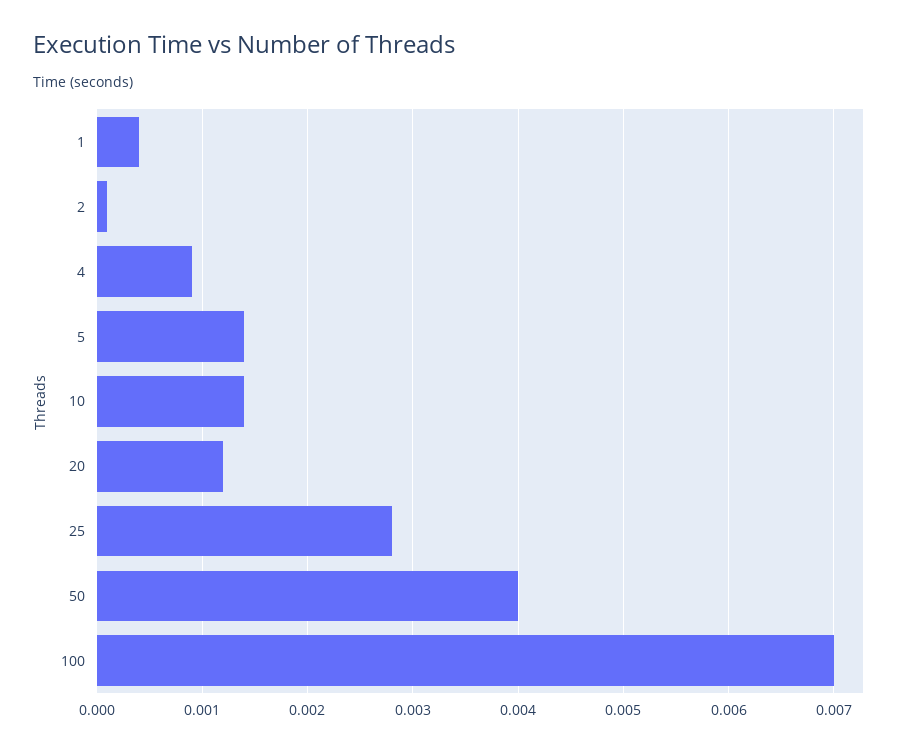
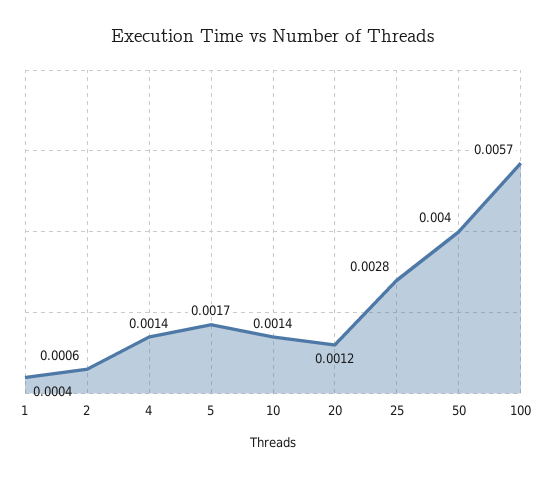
  {
    "1": 0.0004,
-   "2": 0.0001,
+   "2": 0.0006,
-   "4": 0.0009,
+   "4": 0.0014,
-   "5": 0.0014,
+   "5": 0.0017,
    "10": 0.0014,
    "20": 0.0012,
    "25": 0.0028,
    "50": 0.004,
-   "100": 0.007
+   "100": 0.0057
  }

